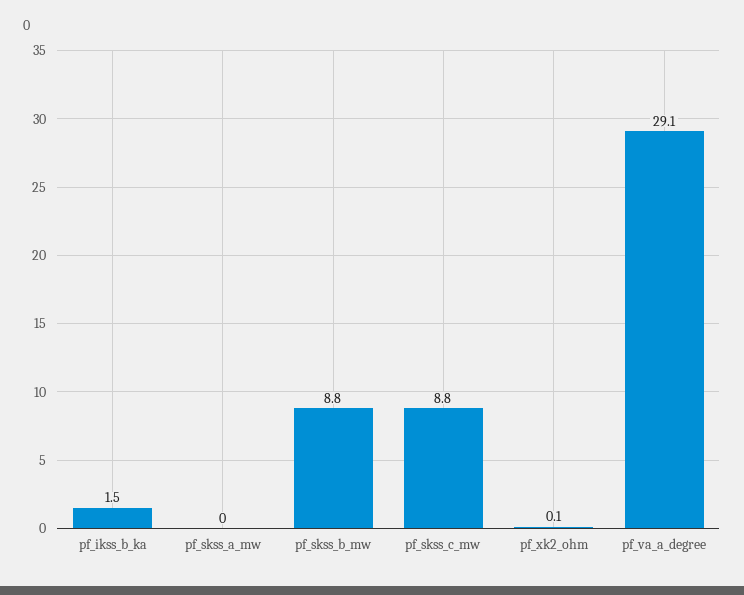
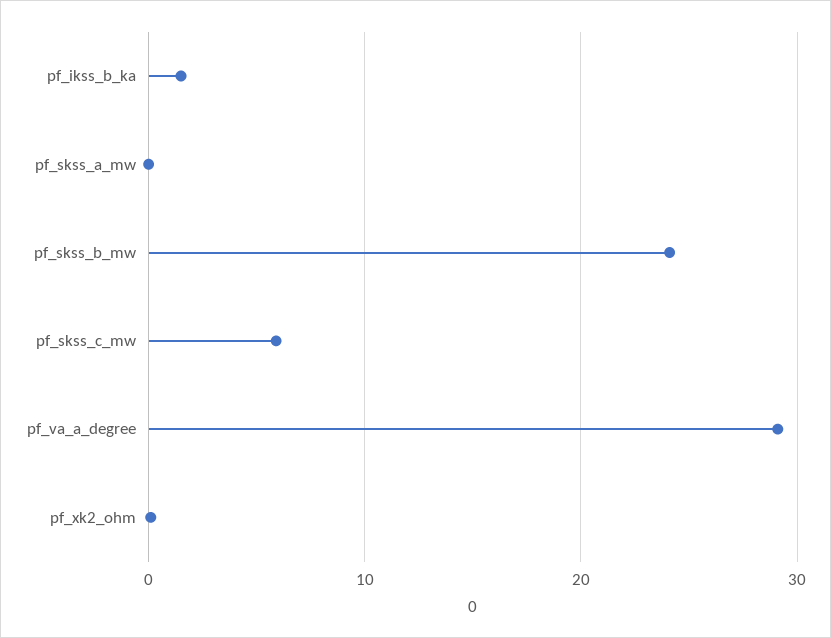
  {
    "pf_ikss_b_ka": 1.5,
    "pf_skss_a_mw": 0,
-   "pf_skss_b_mw": 8.8,
+   "pf_skss_b_mw": 24,
-   "pf_skss_c_mw": 8.8,
+   "pf_skss_c_mw": 6,
    "pf_xk2_ohm": 0.1,
    "pf_va_a_degree": 29.1
  }

